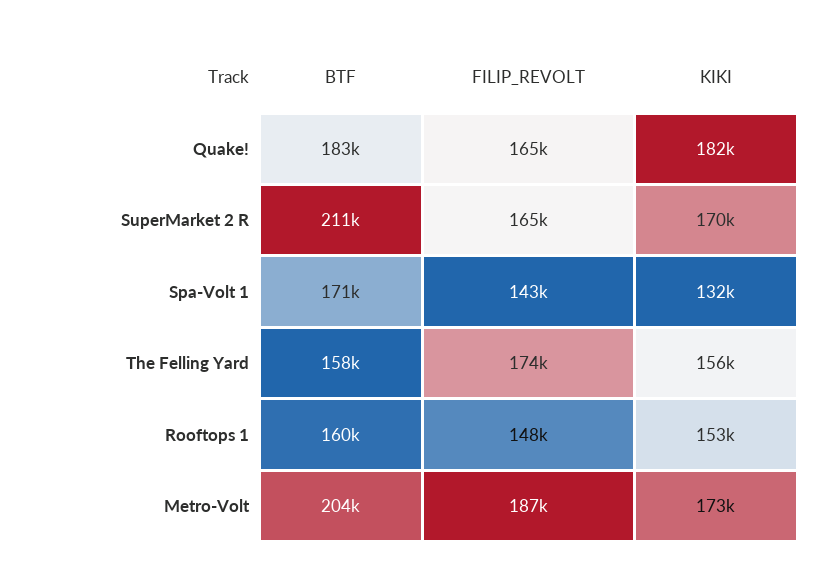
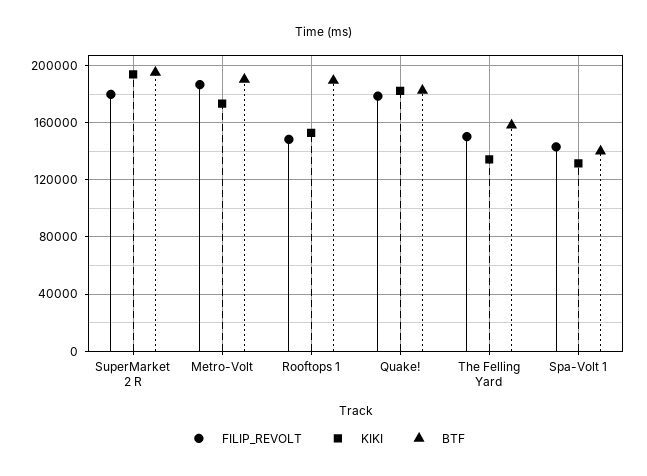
  {
    "BTF": {
      "Quake!": 183000,
-     "SuperMarket 2 R": 211000,
+     "SuperMarket 2 R": 195000,
-     "Spa-Volt 1": 171000,
+     "Spa-Volt 1": 140000,
      "The Felling Yard": 158000,
-     "Rooftops 1": 160000,
+     "Rooftops 1": 190000,
-     "Metro-Volt": 204000
+     "Metro-Volt": 190000
    },
    "FILIP_REVOLT": {
-     "Quake!": 165000,
+     "Quake!": 180000,
-     "SuperMarket 2 R": 165000,
+     "SuperMarket 2 R": 180000,
      "Spa-Volt 1": 143000,
-     "The Felling Yard": 174000,
+     "The Felling Yard": 150000,
      "Rooftops 1": 148000,
      "Metro-Volt": 187000
    },
    "KIKI": {
      "Quake!": 182000,
-     "SuperMarket 2 R": 170000,
+     "SuperMarket 2 R": 195000,
      "Spa-Volt 1": 132000,
-     "The Felling Yard": 156000,
+     "The Felling Yard": 135000,
      "Rooftops 1": 153000,
      "Metro-Volt": 173000
    }
  }

